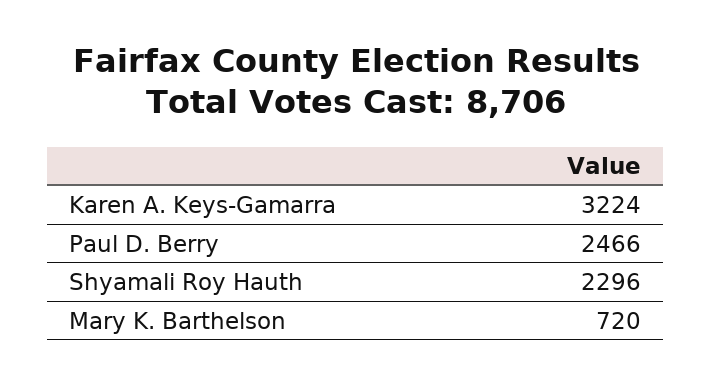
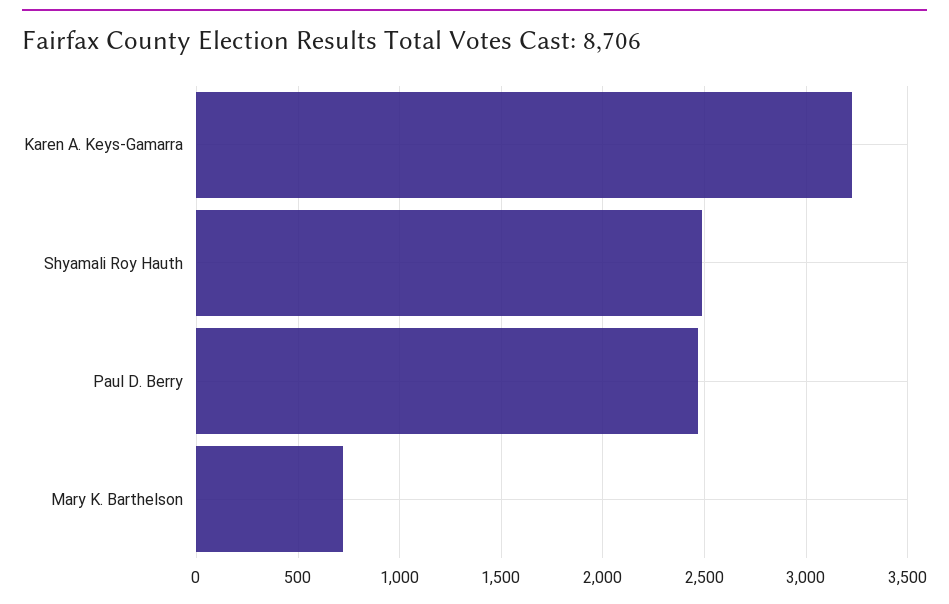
  {
    "Karen A. Keys-Gamarra": 3224,
    "Paul D. Berry": 2466,
-   "Shyamali Roy Hauth": 2296,
+   "Shyamali Roy Hauth": 2500,
    "Mary K. Barthelson": 720
  }

